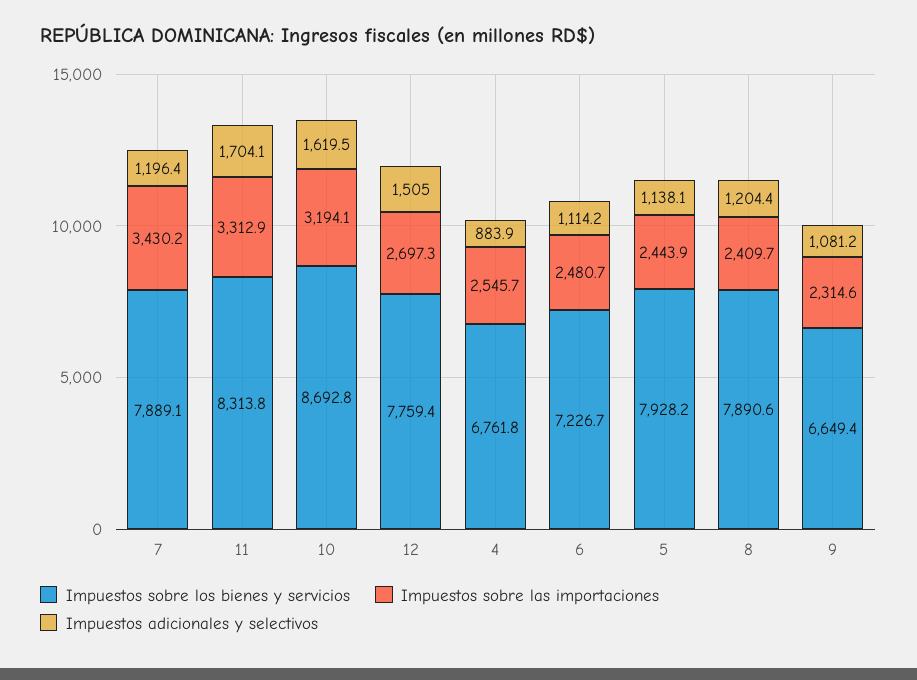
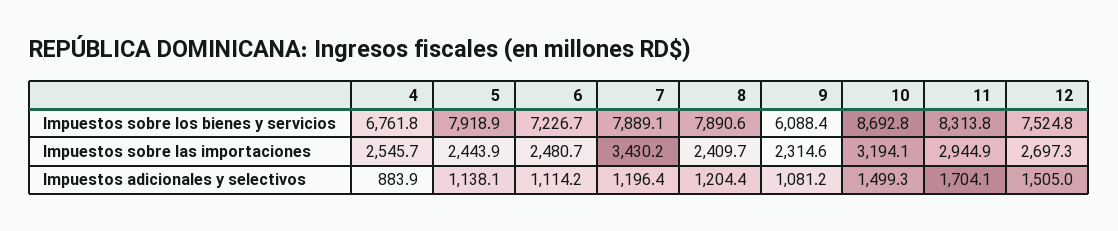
  {
    "Impuestos sobre los bienes y servicios": {
      "7": 7889.1,
      "11": 8313.8,
      "10": 8692.8,
-     "12": 7759.4,
+     "12": 7524.8,
      "4": 6761.8,
      "6": 7226.7,
-     "5": 7928.2,
+     "5": 7918.9,
      "8": 7890.6,
-     "9": 6649.4
+     "9": 6088.4
    },
    "Impuestos sobre las importaciones": {
      "7": 3430.2,
-     "11": 3312.9,
+     "11": 2944.9,
      "10": 3194.1,
      "12": 2697.3,
      "4": 2545.7,
      "6": 2480.7,
      "5": 2443.9,
      "8": 2409.7,
      "9": 2314.6
    },
    "Impuestos adicionales y selectivos": {
      "7": 1196.4,
      "11": 1704.1,
-     "10": 1619.5,
+     "10": 1499.3,
      "12": 1505,
      "4": 883.9,
      "6": 1114.2,
      "5": 1138.1,
      "8": 1204.4,
      "9": 1081.2
    }
  }

